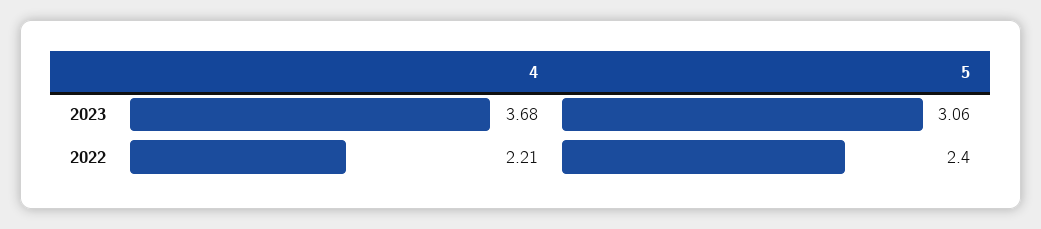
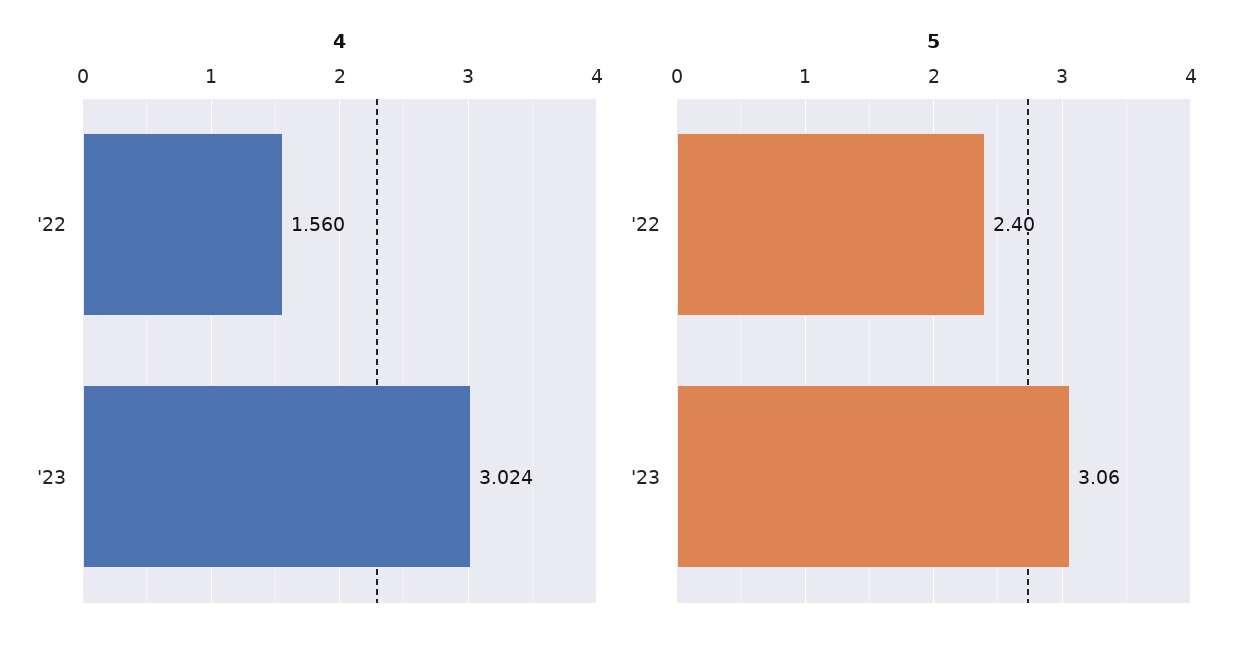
  {
    "4": {
-     "2023": 3.68,
+     "2023": 3.024,
-     "2022": 2.21
+     "2022": 1.56
    },
    "5": {
      "2023": 3.06,
      "2022": 2.4
    }
  }

